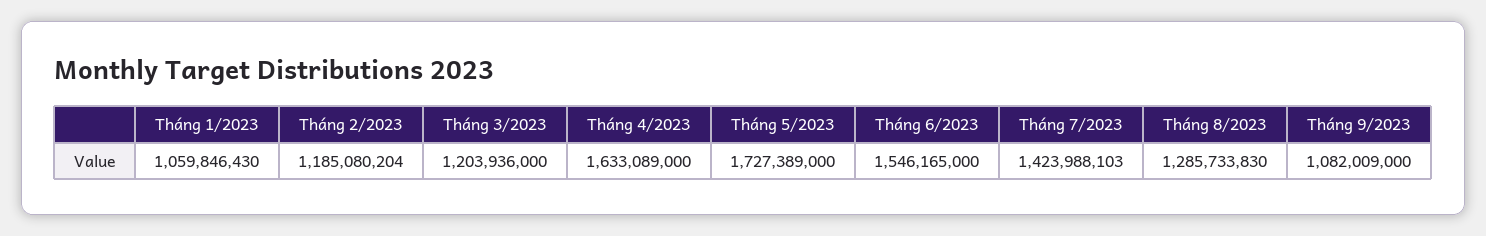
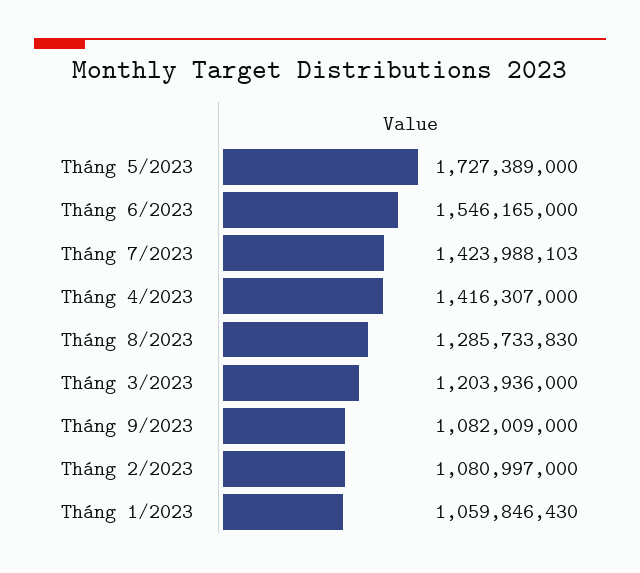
  {
    "Tháng 1/2023": 1059846430,
-   "Tháng 2/2023": 1185080204,
+   "Tháng 2/2023": 1080997000,
    "Tháng 3/2023": 1203936000,
-   "Tháng 4/2023": 1633089000,
+   "Tháng 4/2023": 1416307000,
    "Tháng 5/2023": 1727389000,
    "Tháng 6/2023": 1546165000,
    "Tháng 7/2023": 1423988103,
    "Tháng 8/2023": 1285733830,
    "Tháng 9/2023": 1082009000
  }

